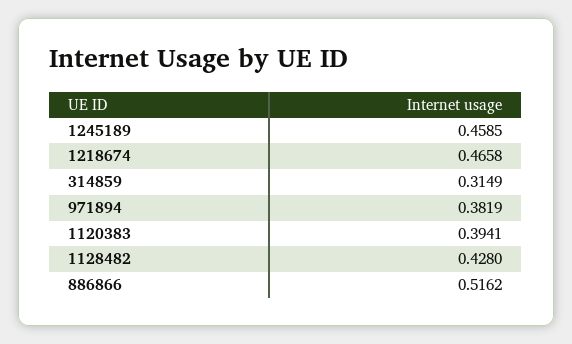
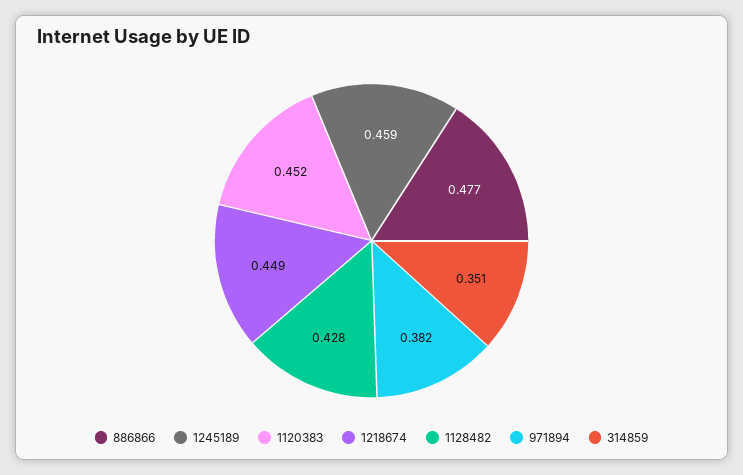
  {
    "1245189": 0.4585,
-   "1218674": 0.4658,
+   "1218674": 0.449,
-   "314859": 0.3149,
+   "314859": 0.351,
    "971894": 0.3819,
-   "1120383": 0.3941,
+   "1120383": 0.452,
    "1128482": 0.428,
-   "886866": 0.5162
+   "886866": 0.477
  }

